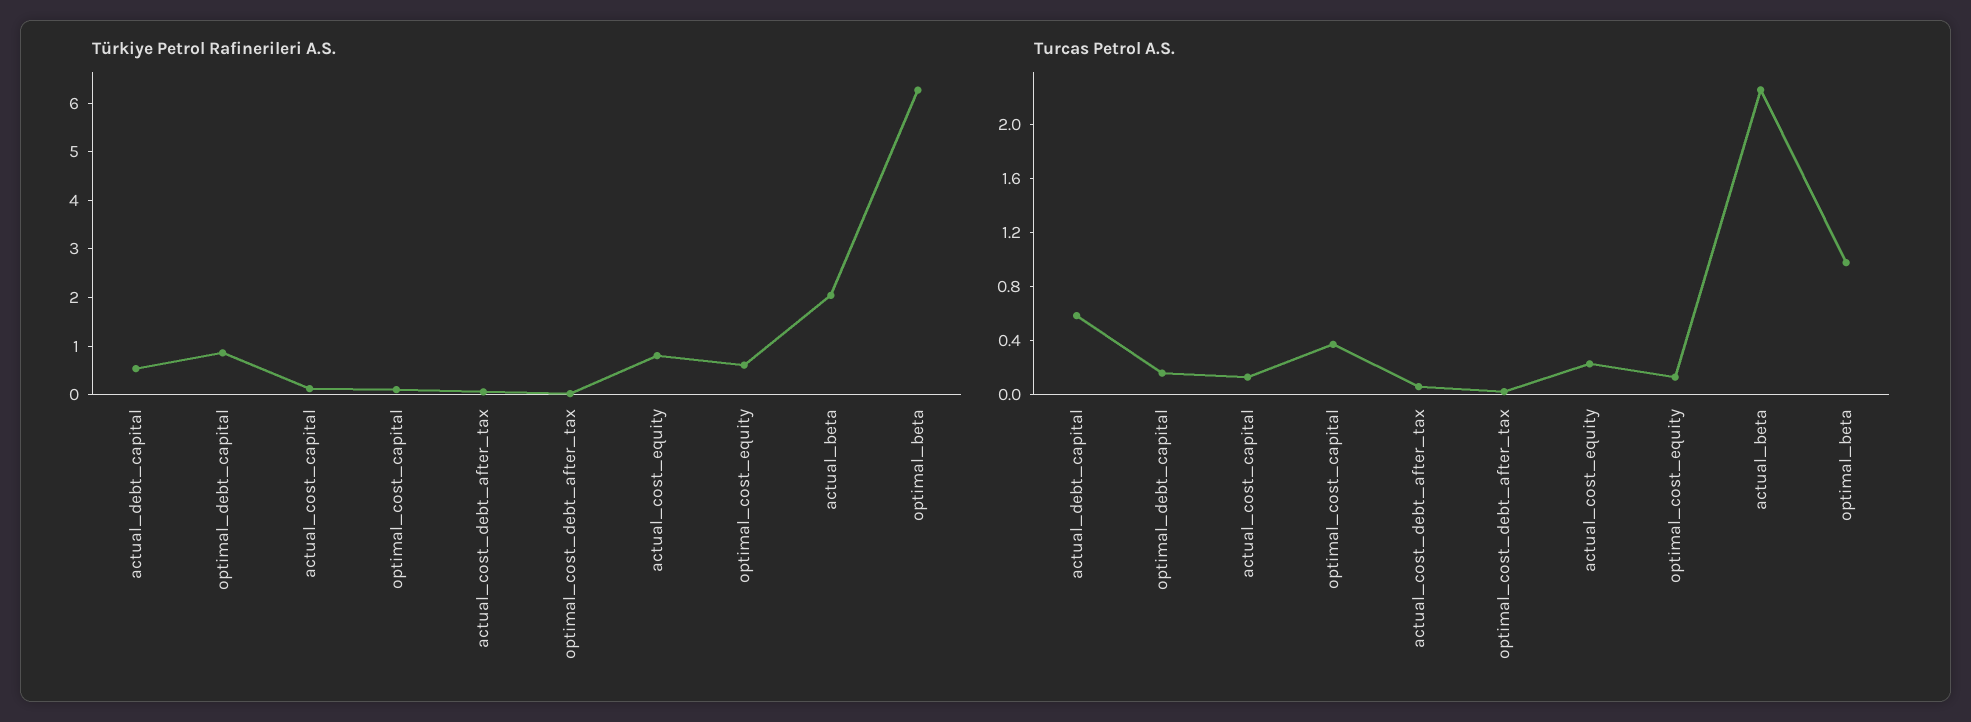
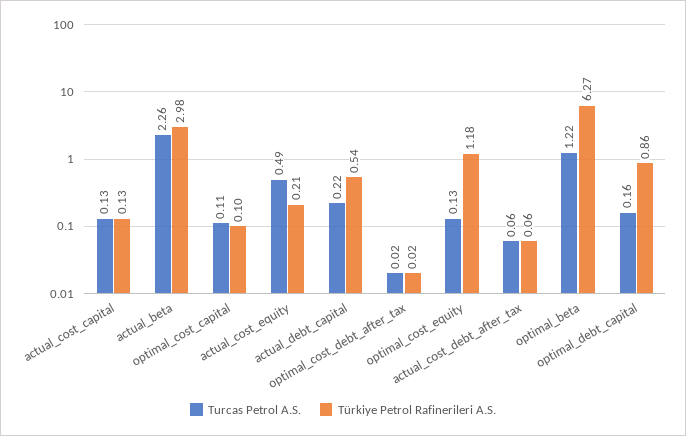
  {
    "Türkiye Petrol Rafinerileri A.S.": {
      "actual_debt_capital": 0.54,
      "optimal_debt_capital": 0.86,
      "actual_cost_capital": 0.13,
      "optimal_cost_capital": 0.1,
      "actual_cost_debt_after_tax": 0.06,
      "optimal_cost_debt_after_tax": 0.02,
-     "actual_cost_equity": 0.8,
+     "actual_cost_equity": 0.21,
-     "optimal_cost_equity": 0.6,
+     "optimal_cost_equity": 1.18,
-     "actual_beta": 2,
+     "actual_beta": 2.98,
      "optimal_beta": 6.27
    },
    "Turcas Petrol A.S.": {
-     "actual_debt_capital": 0.6,
+     "actual_debt_capital": 0.22,
      "optimal_debt_capital": 0.16,
      "actual_cost_capital": 0.13,
-     "optimal_cost_capital": 0.4,
+     "optimal_cost_capital": 0.11,
      "actual_cost_debt_after_tax": 0.06,
      "optimal_cost_debt_after_tax": 0.02,
-     "actual_cost_equity": 0.2,
+     "actual_cost_equity": 0.49,
      "optimal_cost_equity": 0.13,
      "actual_beta": 2.26,
-     "optimal_beta": 1
+     "optimal_beta": 1.22
    }
  }

